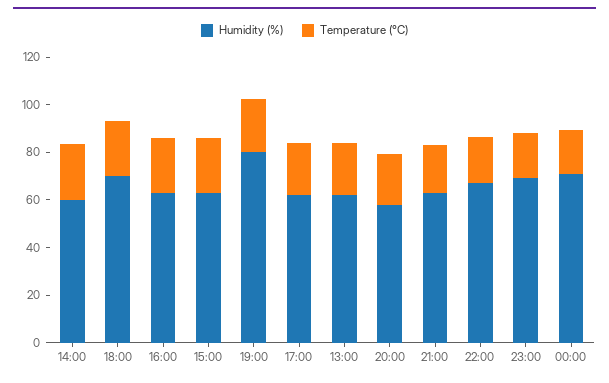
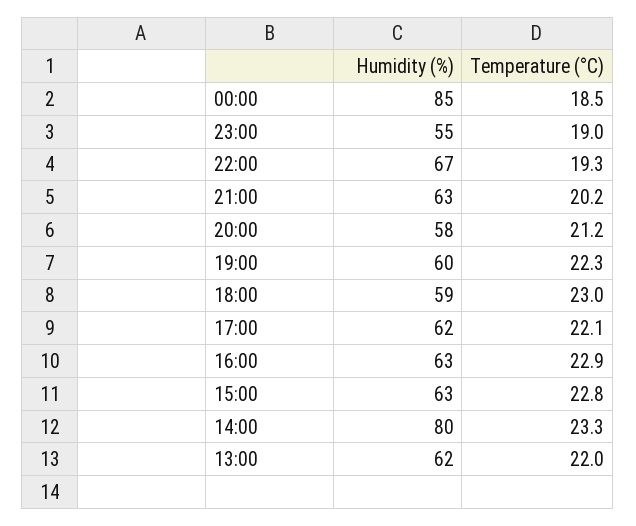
  {
    "Humidity (%)": {
-     "14:00": 60,
+     "14:00": 80,
-     "18:00": 70,
+     "18:00": 59,
      "16:00": 63,
      "15:00": 63,
-     "19:00": 80,
+     "19:00": 60,
      "17:00": 62,
      "13:00": 62,
      "20:00": 58,
      "21:00": 63,
      "22:00": 67,
-     "23:00": 70,
+     "23:00": 55,
-     "00:00": 70
+     "00:00": 85
    },
    "Temperature (°C)": {
      "14:00": 23.3,
      "18:00": 23,
      "16:00": 22.9,
      "15:00": 22.8,
      "19:00": 22.3,
      "17:00": 22.1,
      "13:00": 22,
      "20:00": 21.2,
      "21:00": 20.2,
      "22:00": 19.3,
      "23:00": 19,
      "00:00": 18.5
    }
  }

